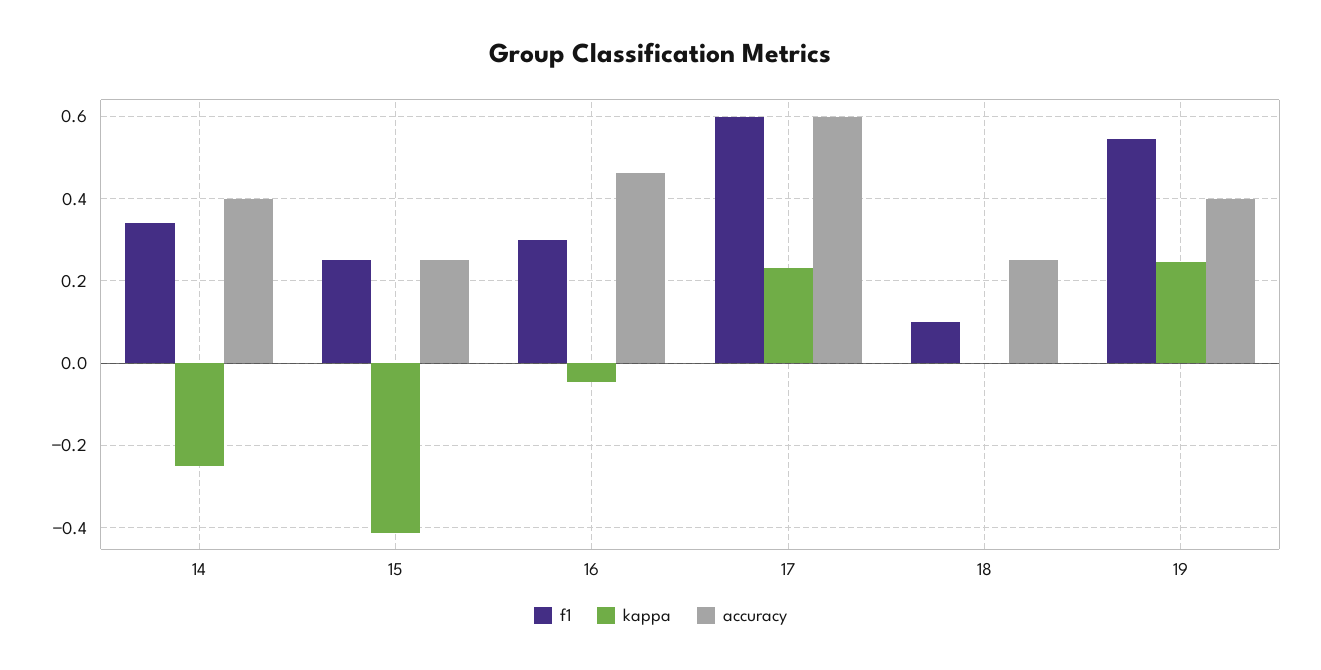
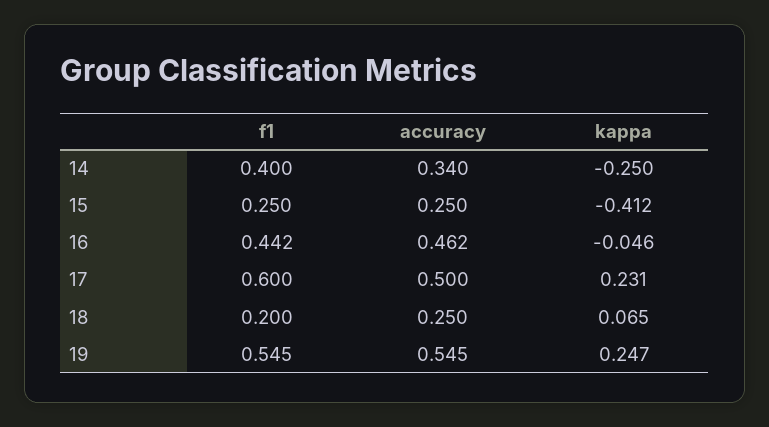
  {
    "f1": {
-     "14": 0.34,
+     "14": 0.4,
      "15": 0.25,
-     "16": 0.3,
+     "16": 0.442,
      "17": 0.6,
-     "18": 0.1,
+     "18": 0.2,
      "19": 0.545
    },
    "kappa": {
      "14": -0.25,
      "15": -0.412,
      "16": -0.046,
      "17": 0.231,
-     "18": 0,
+     "18": 0.065,
      "19": 0.247
    },
    "accuracy": {
-     "14": 0.4,
+     "14": 0.34,
      "15": 0.25,
      "16": 0.462,
-     "17": 0.6,
+     "17": 0.5,
      "18": 0.25,
-     "19": 0.4
+     "19": 0.545
    }
  }

